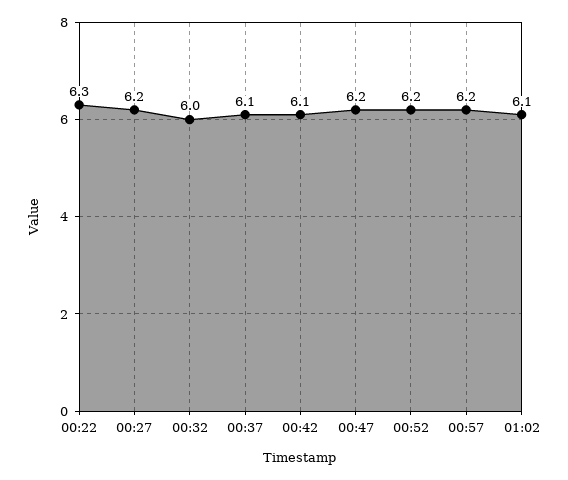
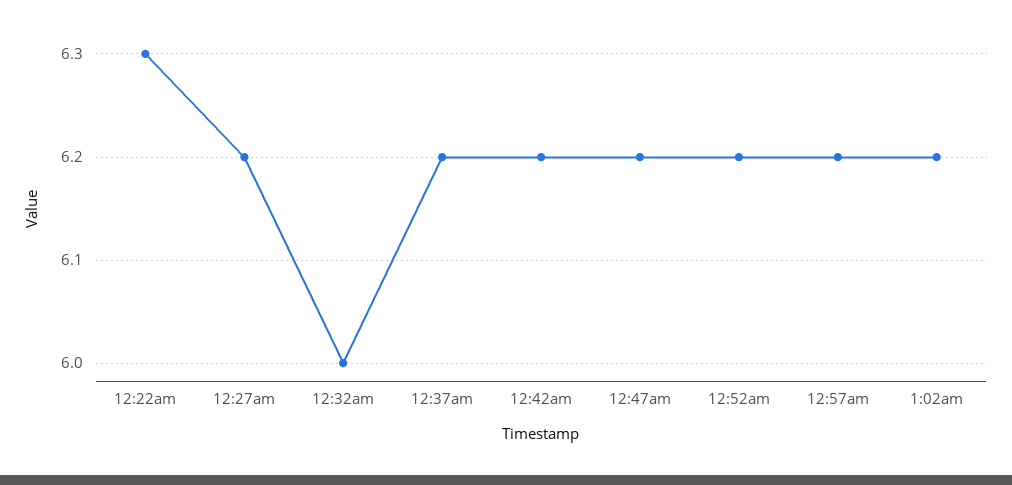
  {
    "00:22": 6.3,
    "00:27": 6.2,
    "00:32": 6,
-   "00:37": 6.1,
+   "00:37": 6.2,
-   "00:42": 6.1,
+   "00:42": 6.2,
    "00:47": 6.2,
    "00:52": 6.2,
    "00:57": 6.2,
-   "01:02": 6.1
+   "01:02": 6.2
  }

